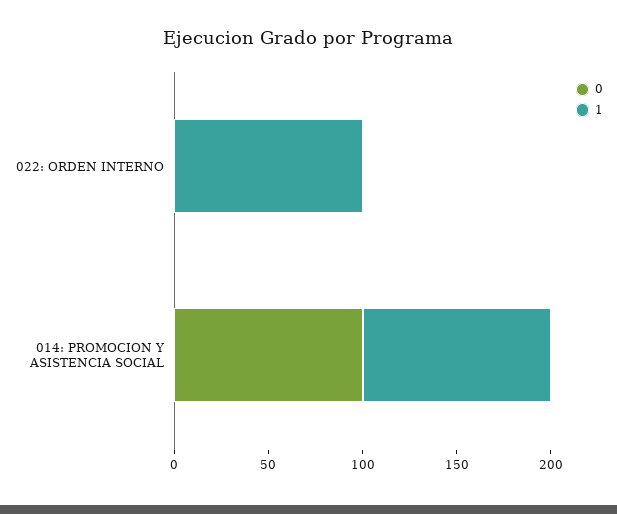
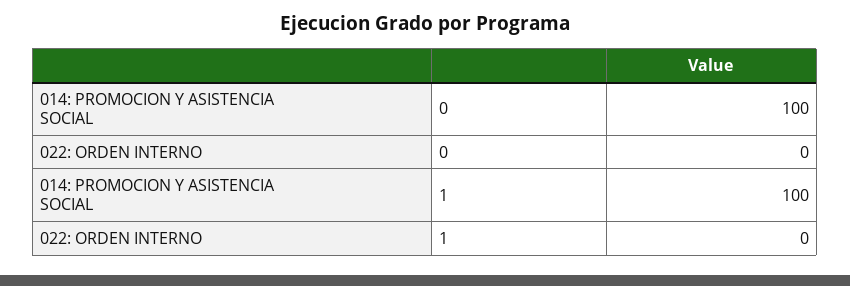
  {
    "0": {
      "022: ORDEN INTERNO": 0,
      "014: PROMOCION Y ASISTENCIA SOCIAL": 100
    },
    "1": {
-     "022: ORDEN INTERNO": 100,
+     "022: ORDEN INTERNO": 0,
      "014: PROMOCION Y ASISTENCIA SOCIAL": 100
    }
  }

